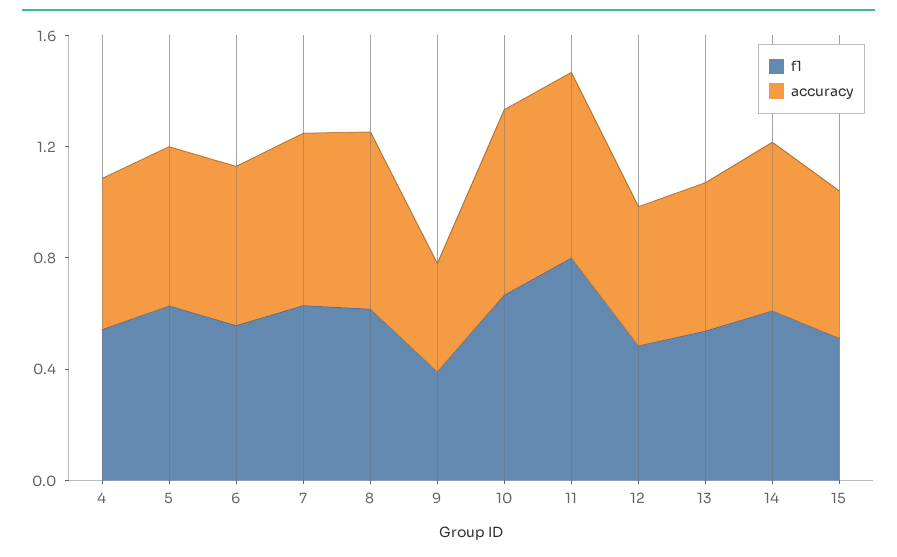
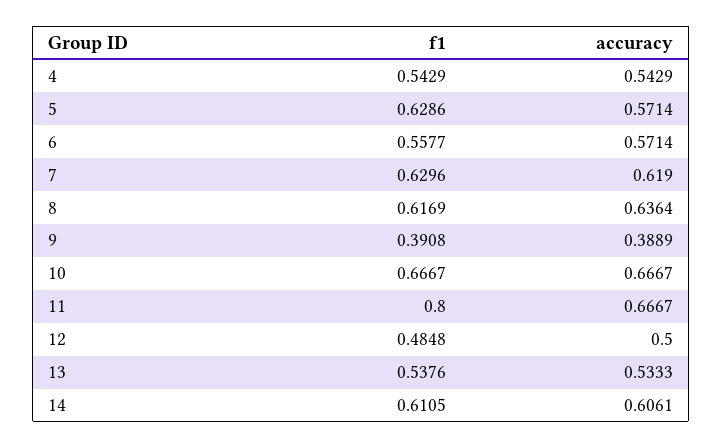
  {
    "f1": {
      "4": 0.5429,
      "5": 0.6286,
      "6": 0.5577,
      "7": 0.6296,
      "8": 0.6169,
      "9": 0.3908,
      "10": 0.6667,
      "11": 0.8,
      "12": 0.4848,
      "13": 0.5376,
-     "14": 0.6105,
+     "14": 0.6105
-     "15": 0.5
    },
    "accuracy": {
      "4": 0.5429,
      "5": 0.5714,
      "6": 0.5714,
      "7": 0.619,
      "8": 0.6364,
      "9": 0.3889,
      "10": 0.6667,
      "11": 0.6667,
      "12": 0.5,
      "13": 0.5333,
-     "14": 0.6061,
+     "14": 0.6061
-     "15": 0.5
    }
  }

